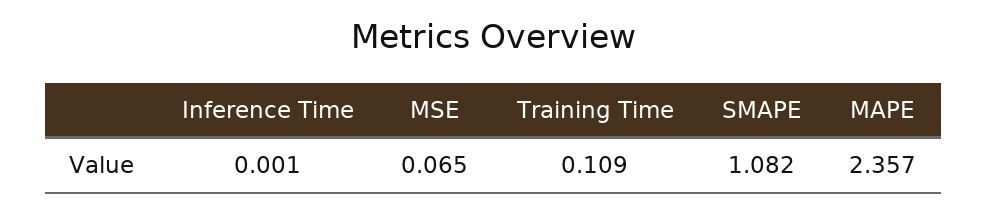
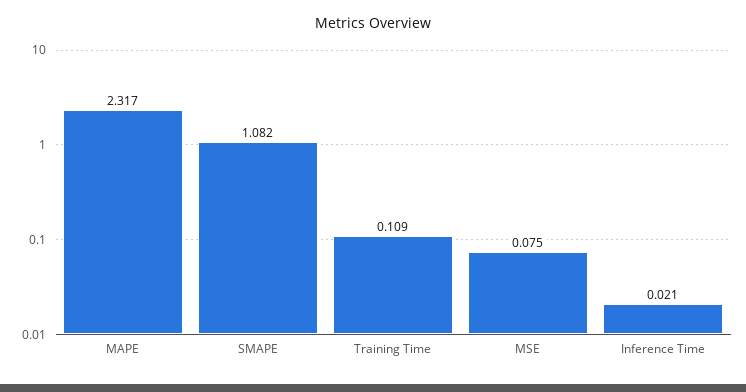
  {
-   "Inference Time": 0.001,
+   "Inference Time": 0.021,
-   "MSE": 0.065,
+   "MSE": 0.075,
    "Training Time": 0.109,
    "SMAPE": 1.082,
-   "MAPE": 2.357
+   "MAPE": 2.317
  }

